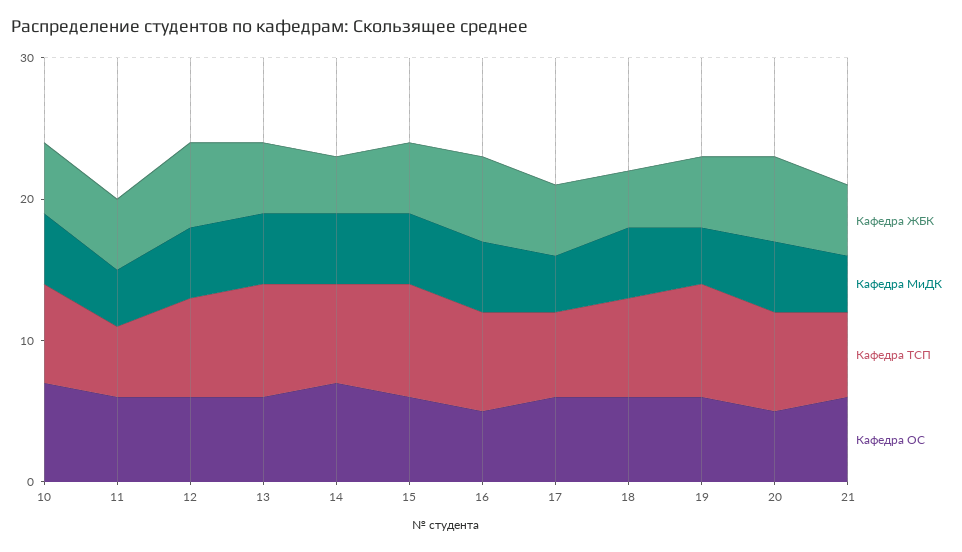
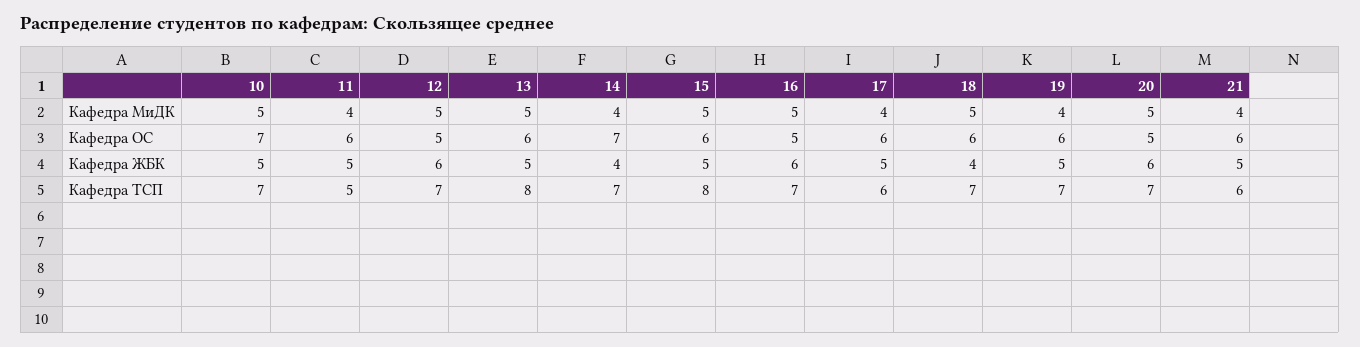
  {
    "Кафедра ЖБК": {
      "10": 5,
      "11": 5,
      "12": 6,
      "13": 5,
      "14": 4,
      "15": 5,
      "16": 6,
      "17": 5,
      "18": 4,
      "19": 5,
      "20": 6,
      "21": 5
    },
    "Кафедра МиДК": {
      "10": 5,
      "11": 4,
      "12": 5,
      "13": 5,
-     "14": 5,
+     "14": 4,
      "15": 5,
      "16": 5,
      "17": 4,
      "18": 5,
      "19": 4,
      "20": 5,
      "21": 4
    },
    "Кафедра ТСП": {
      "10": 7,
      "11": 5,
      "12": 7,
      "13": 8,
      "14": 7,
      "15": 8,
      "16": 7,
      "17": 6,
      "18": 7,
-     "19": 8,
+     "19": 7,
      "20": 7,
      "21": 6
    },
    "Кафедра ОС": {
      "10": 7,
      "11": 6,
-     "12": 6,
+     "12": 5,
      "13": 6,
      "14": 7,
      "15": 6,
      "16": 5,
      "17": 6,
      "18": 6,
      "19": 6,
      "20": 5,
      "21": 6
    }
  }

